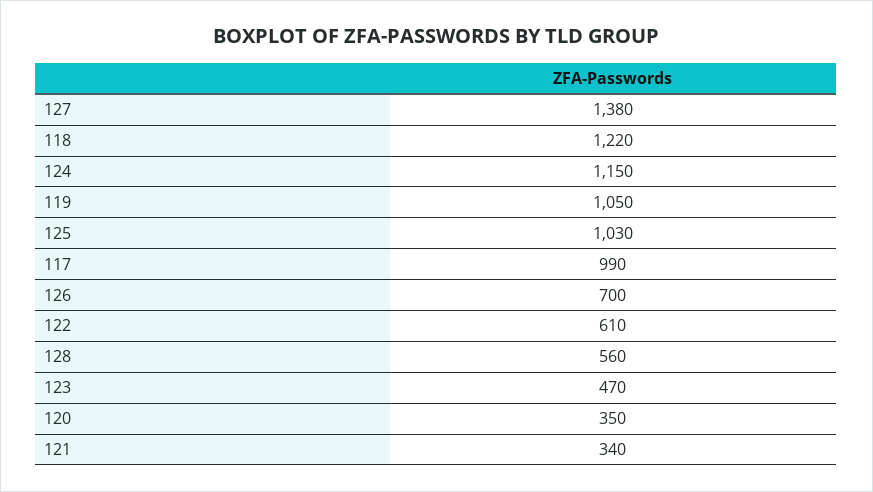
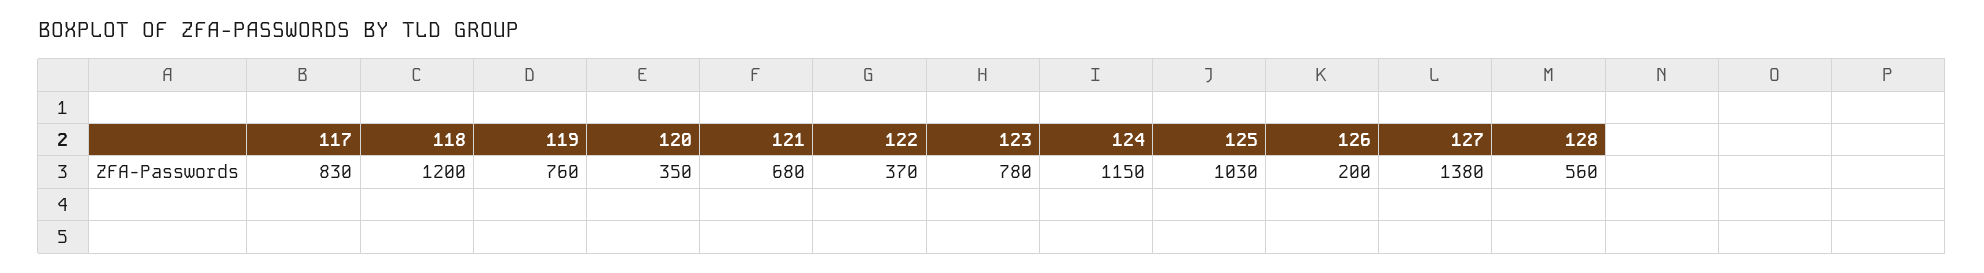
  {
    "127": 1380,
-   "118": 1220,
+   "118": 1200,
    "124": 1150,
-   "119": 1050,
+   "119": 760,
    "125": 1030,
-   "117": 990,
+   "117": 830,
-   "126": 700,
+   "126": 200,
-   "122": 610,
+   "122": 370,
    "128": 560,
-   "123": 470,
+   "123": 780,
    "120": 350,
-   "121": 340
+   "121": 680
  }

